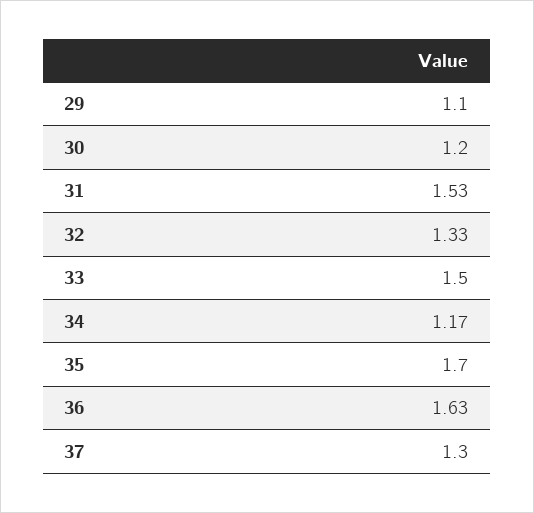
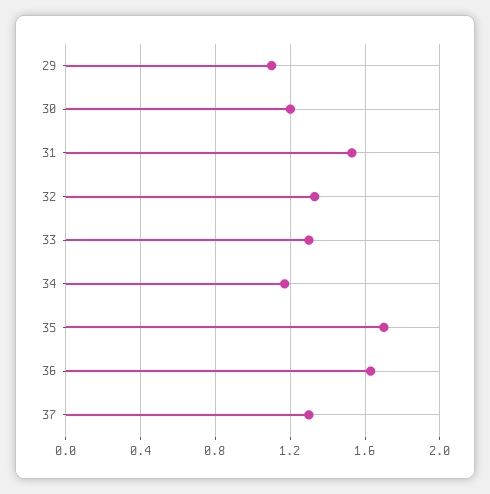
  {
    "29": 1.1,
    "30": 1.2,
    "31": 1.53,
    "32": 1.33,
-   "33": 1.5,
+   "33": 1.3,
    "34": 1.17,
    "35": 1.7,
    "36": 1.63,
    "37": 1.3
  }

